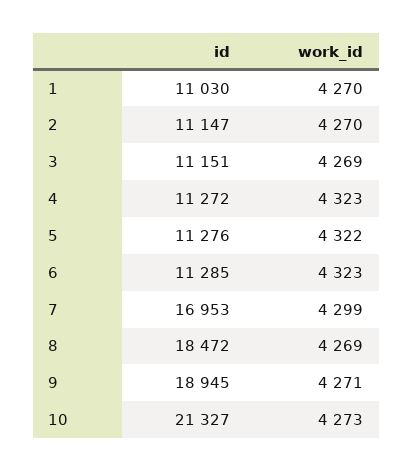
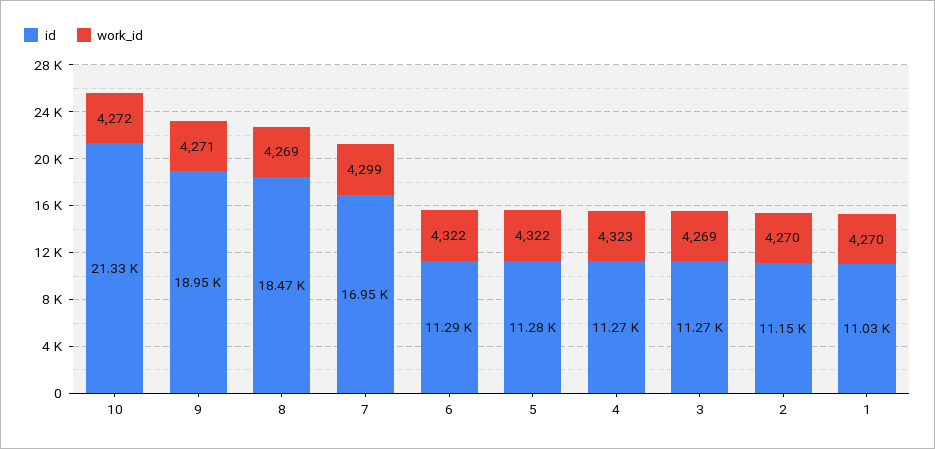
  {
    "id": {
      "1": 11030,
      "2": 11147,
-     "3": 11151,
+     "3": 11270,
      "4": 11272,
      "5": 11276,
      "6": 11285,
      "7": 16953,
      "8": 18472,
      "9": 18945,
      "10": 21327
    },
    "work_id": {
      "1": 4270,
      "2": 4270,
      "3": 4269,
      "4": 4323,
      "5": 4322,
-     "6": 4323,
+     "6": 4322,
      "7": 4299,
      "8": 4269,
      "9": 4271,
-     "10": 4273
+     "10": 4272
    }
  }

